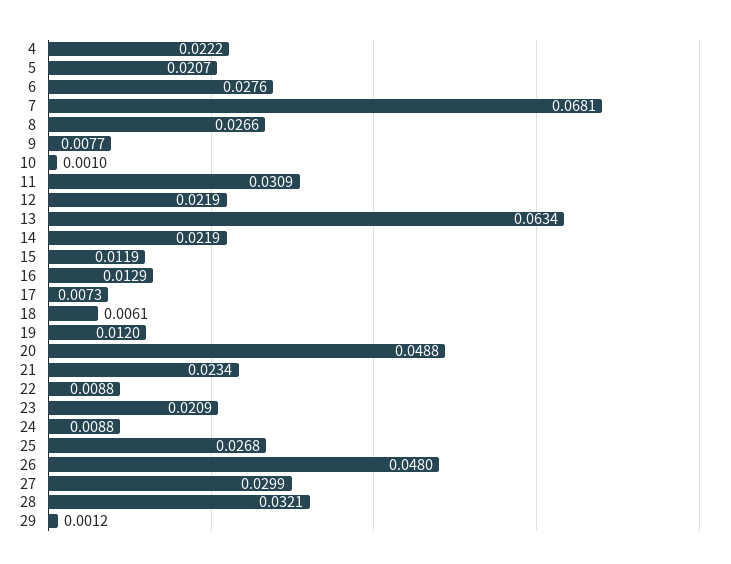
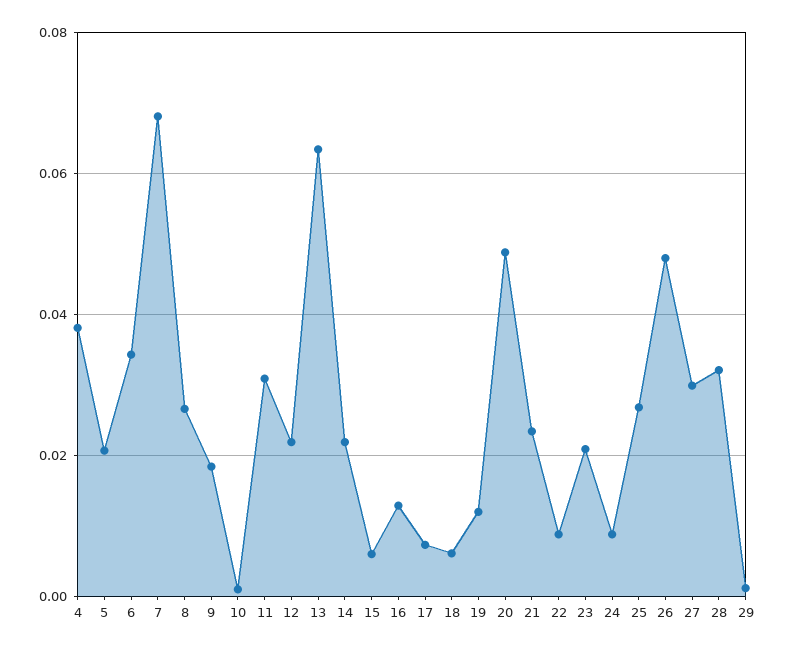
  {
-   "4": 0.0222,
+   "4": 0.038,
    "5": 0.0207,
-   "6": 0.0276,
+   "6": 0.034,
    "7": 0.0681,
    "8": 0.0266,
-   "9": 0.0077,
+   "9": 0.018,
    "10": 0.001,
    "11": 0.0309,
    "12": 0.0219,
    "13": 0.0634,
    "14": 0.0219,
-   "15": 0.0119,
+   "15": 0.006,
    "16": 0.0129,
    "17": 0.0073,
    "18": 0.0061,
    "19": 0.012,
    "20": 0.0488,
    "21": 0.0234,
    "22": 0.0088,
    "23": 0.0209,
    "24": 0.0088,
    "25": 0.0268,
    "26": 0.048,
    "27": 0.0299,
    "28": 0.0321,
    "29": 0.0012
  }

